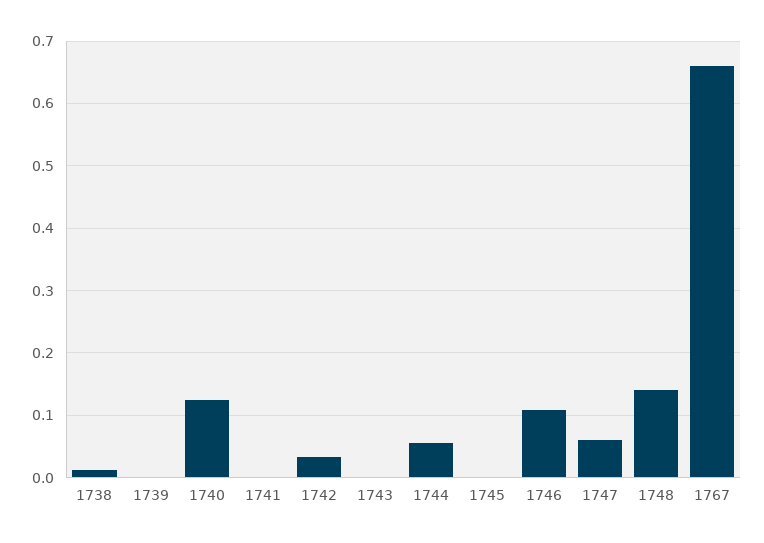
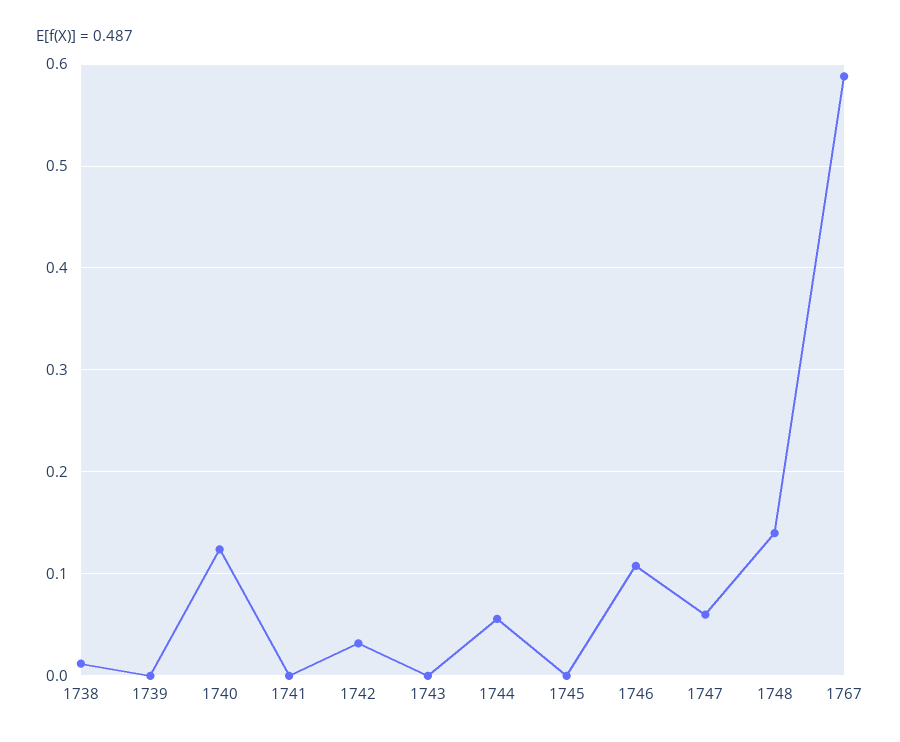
  {
    "1738": 0.01,
    "1739": 0,
    "1740": 0.12,
    "1741": 0,
    "1742": 0.03,
    "1743": 0,
    "1744": 0.06,
    "1745": 0,
    "1746": 0.11,
    "1747": 0.06,
    "1748": 0.14,
-   "1767": 0.66
+   "1767": 0.59
  }

